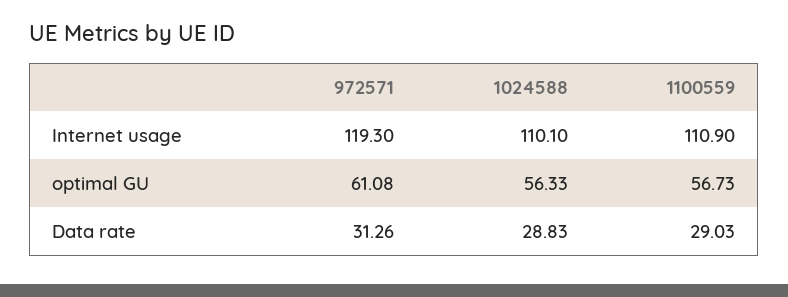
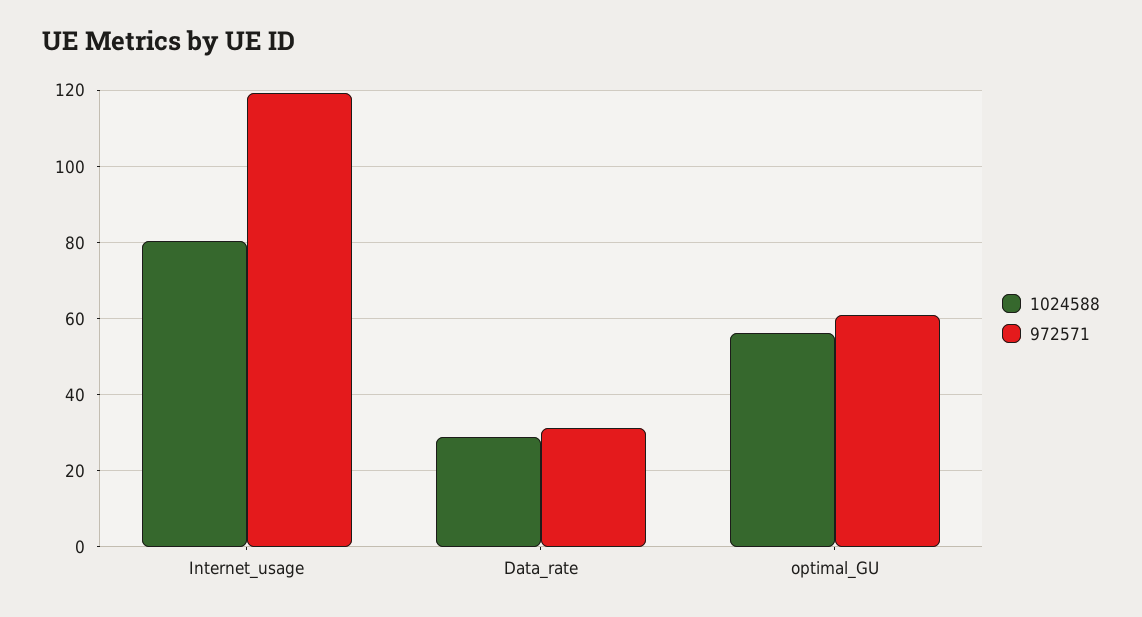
  {
    "972571": {
      "Internet usage": 119.3,
      "optimal GU": 61.08,
      "Data rate": 31.26
    },
    "1024588": {
-     "Internet usage": 110.1,
+     "Internet usage": 80,
      "optimal GU": 56.33,
      "Data rate": 28.83
-   },
+   }
-   "1100559": {
-     "Internet usage": 110.9,
-     "optimal GU": 56.73,
-     "Data rate": 29.03
-   }
  }

